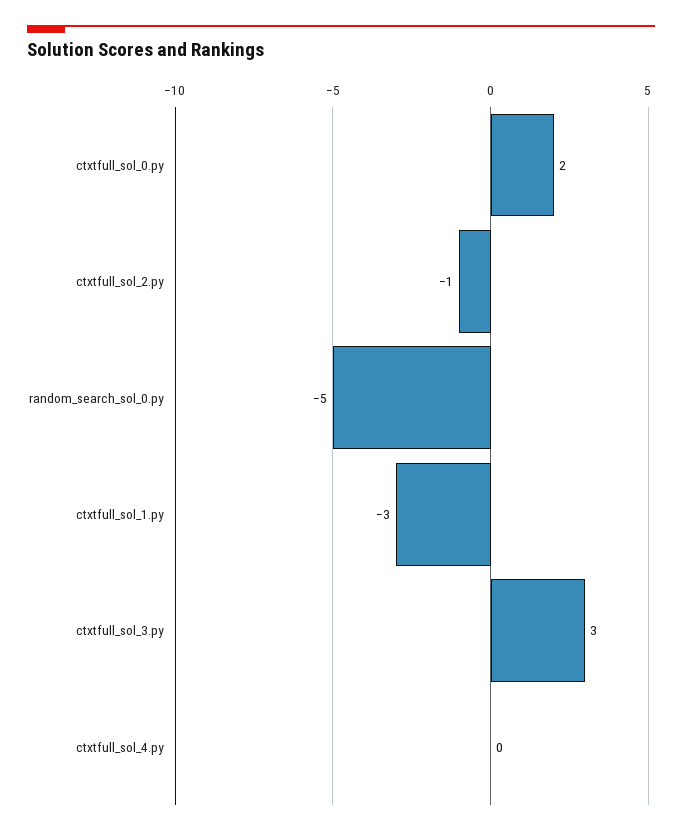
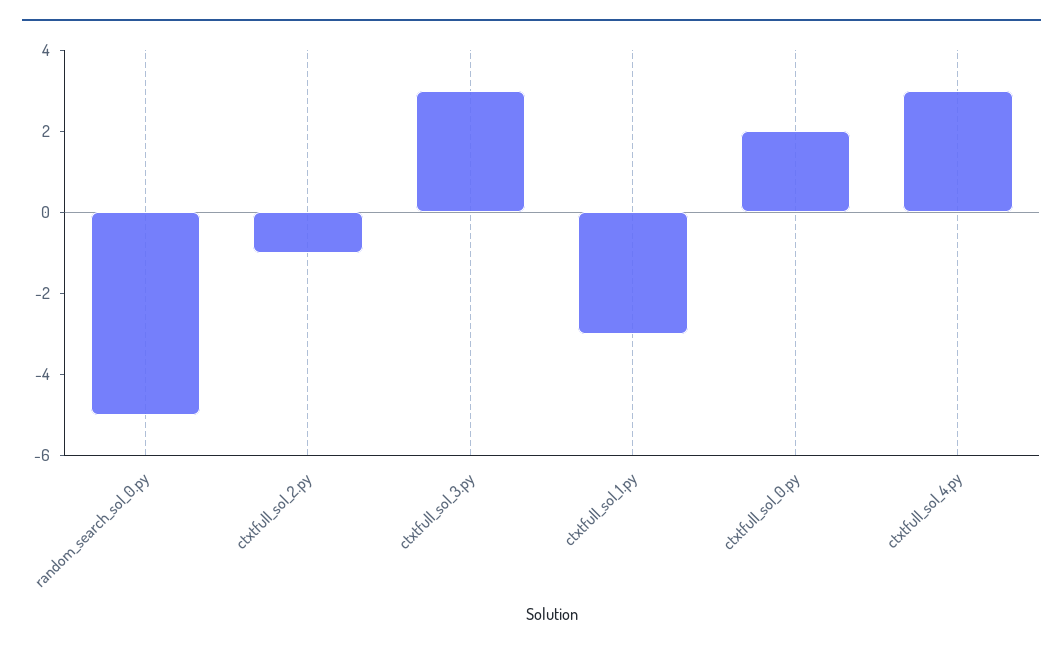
  {
    "ctxtfull_sol_0.py": 2,
    "ctxtfull_sol_2.py": -1,
    "random_search_sol_0.py": -5,
    "ctxtfull_sol_1.py": -3,
    "ctxtfull_sol_3.py": 3,
-   "ctxtfull_sol_4.py": 0
+   "ctxtfull_sol_4.py": 3
  }

